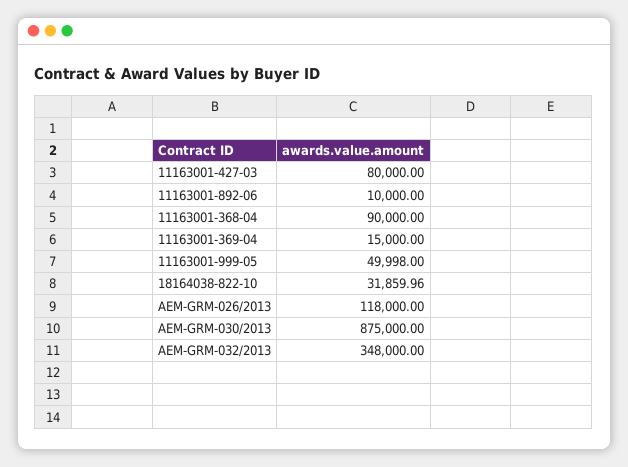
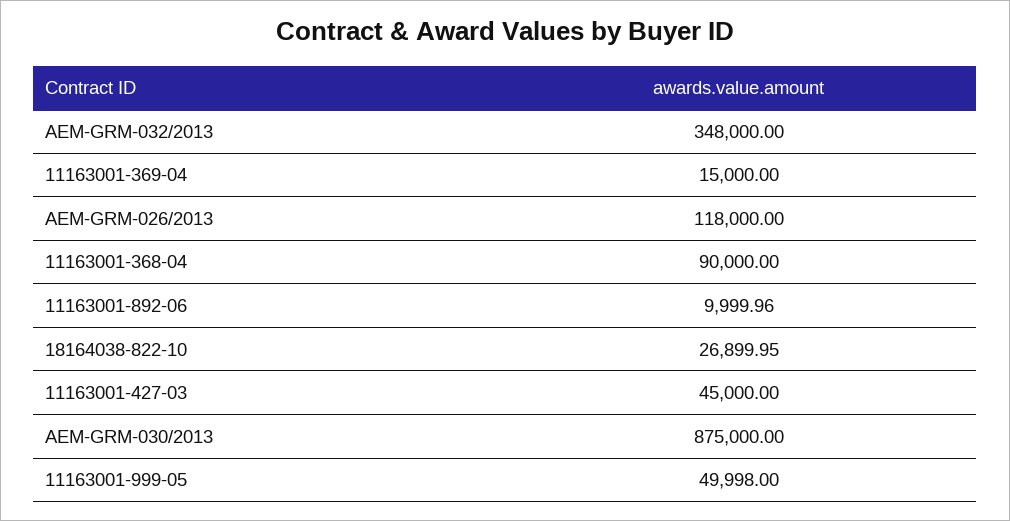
  {
-   "11163001-427-03": 80000,
+   "11163001-427-03": 45000,
-   "11163001-892-06": 10000,
+   "11163001-892-06": 9999.96,
    "11163001-368-04": 90000,
    "11163001-369-04": 15000,
    "11163001-999-05": 49998,
-   "18164038-822-10": 31859.96,
+   "18164038-822-10": 26899.95,
    "AEM-GRM-026/2013": 118000,
    "AEM-GRM-030/2013": 875000,
    "AEM-GRM-032/2013": 348000
  }

